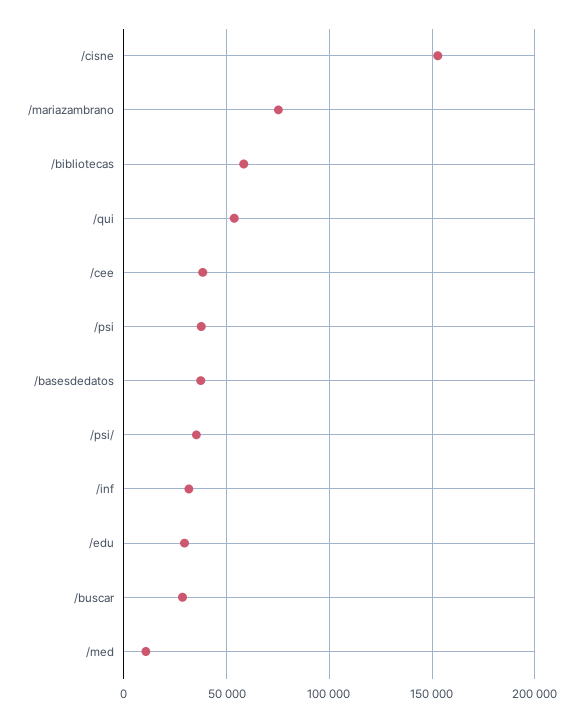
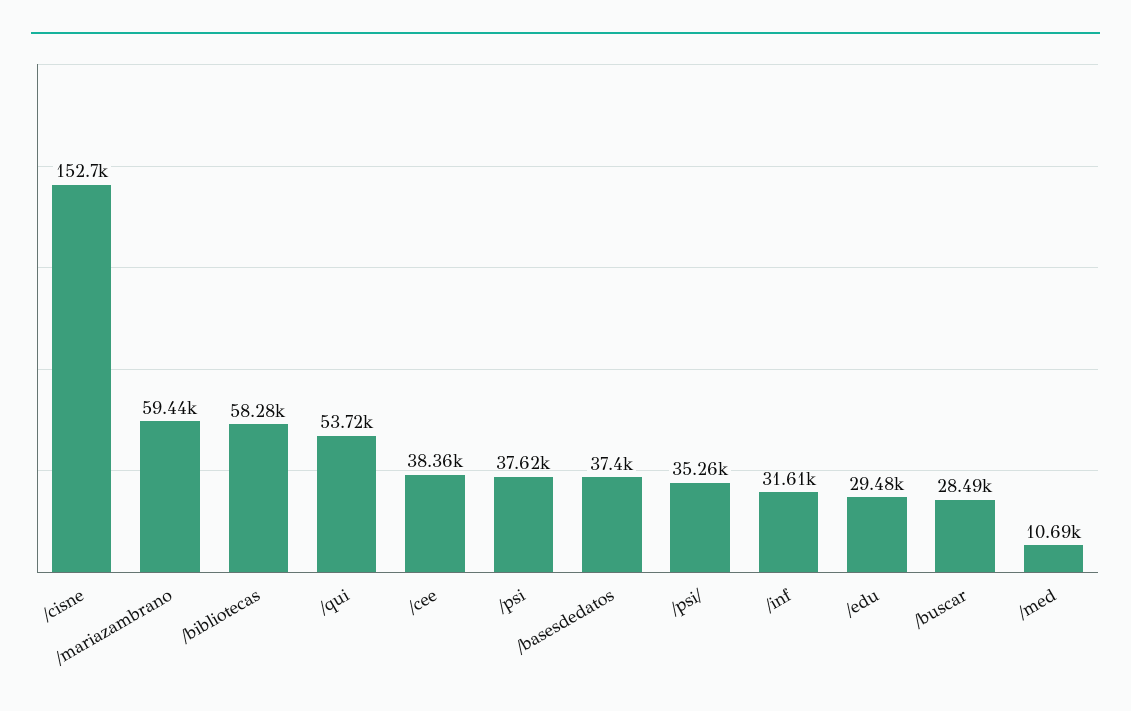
  {
    "/cisne": 152700,
-   "/mariazambrano": 75000,
+   "/mariazambrano": 59440,
    "/bibliotecas": 58280,
    "/qui": 53720,
    "/cee": 38360,
    "/psi": 37620,
    "/basesdedatos": 37400,
    "/psi/": 35260,
    "/inf": 31610,
    "/edu": 29480,
    "/buscar": 28490,
    "/med": 10690
  }

